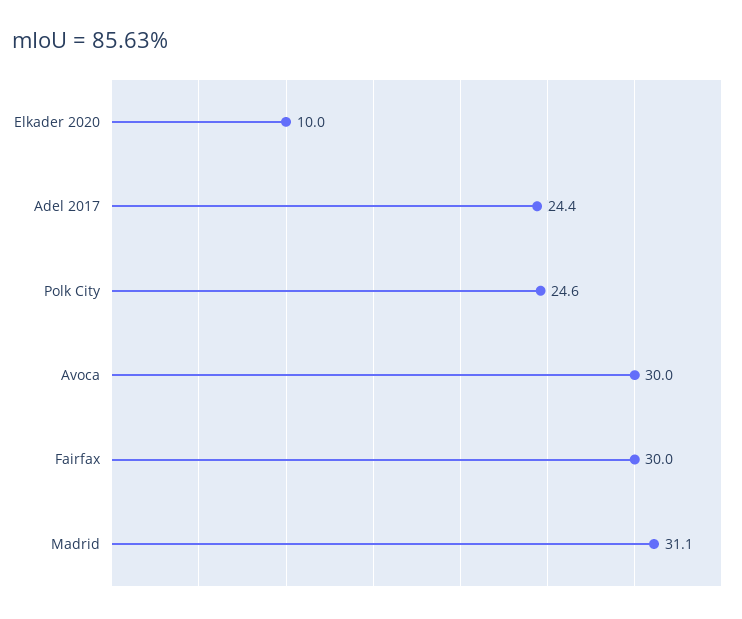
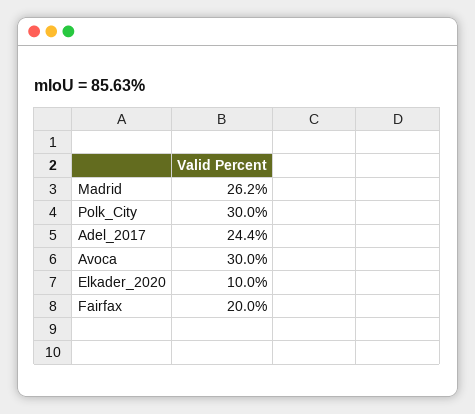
  {
    "Elkader 2020": 10,
    "Adel 2017": 24.4,
-   "Polk City": 24.6,
+   "Polk City": 30,
    "Avoca": 30,
-   "Fairfax": 30,
+   "Fairfax": 20,
-   "Madrid": 31.1
+   "Madrid": 26.2
  }

